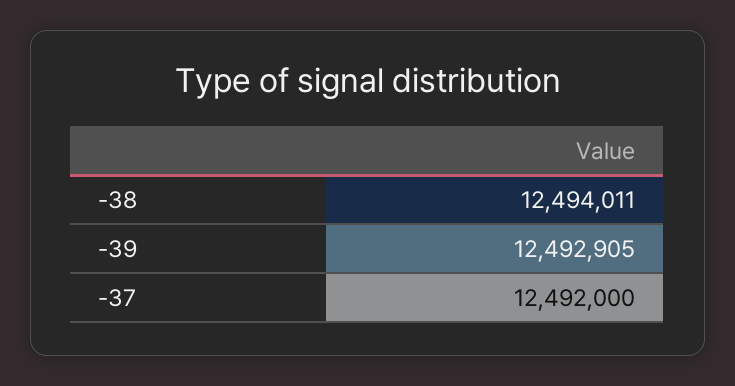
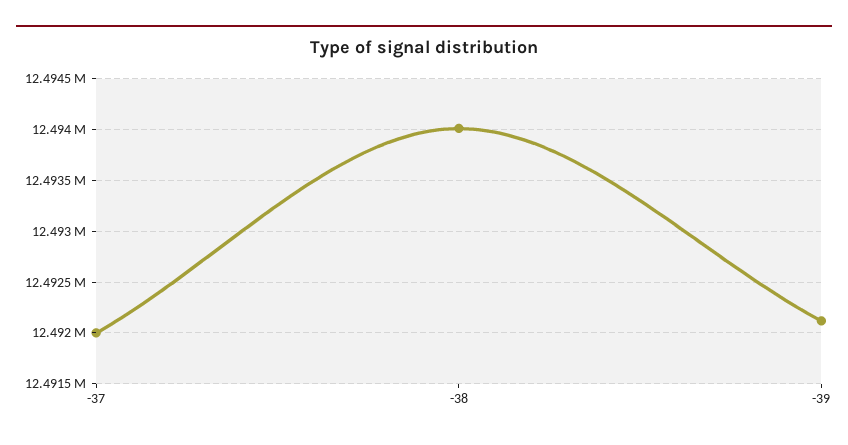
  {
    "-38": 12494011,
-   "-39": 12492905,
+   "-39": 12492100,
    "-37": 12492000
  }

